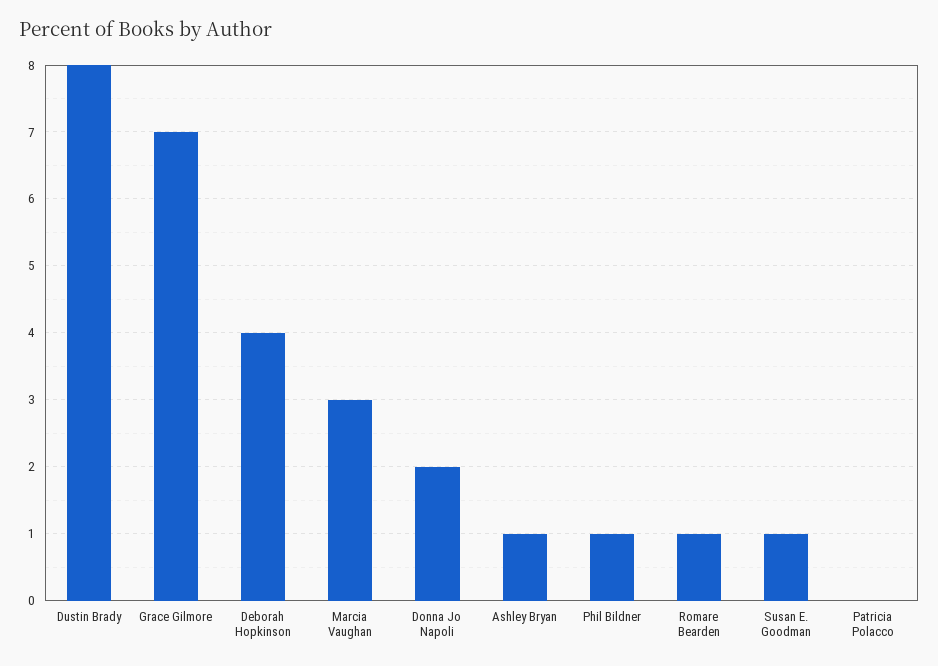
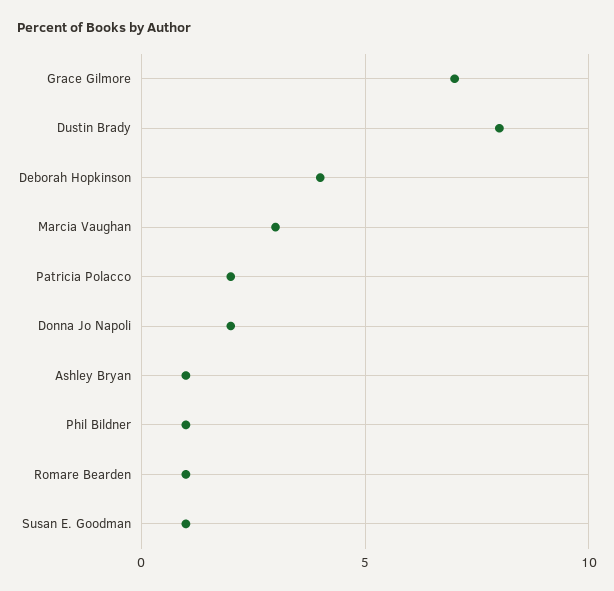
  {
    "Dustin Brady": 8,
    "Grace Gilmore": 7,
    "Deborah Hopkinson": 4,
    "Marcia Vaughan": 3,
    "Donna Jo Napoli": 2,
    "Ashley Bryan": 1,
    "Phil Bildner": 1,
    "Romare Bearden": 1,
    "Susan E. Goodman": 1,
-   "Patricia Polacco": 0
+   "Patricia Polacco": 2
  }

